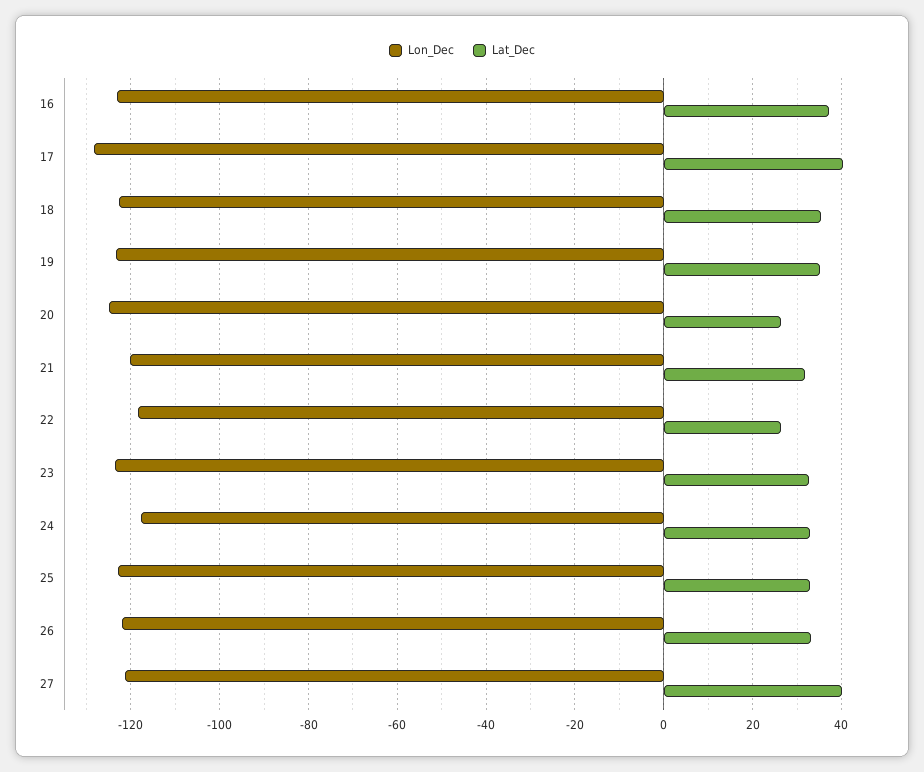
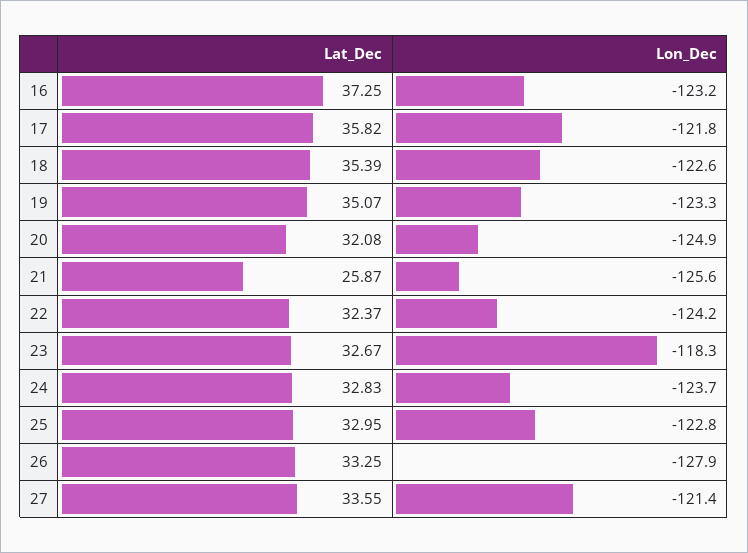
  {
    "Lon_Dec": {
      "16": -123.2,
-     "17": -128,
+     "17": -121.8,
      "18": -122.6,
      "19": -123.3,
      "20": -124.9,
-     "21": -120,
+     "21": -125.6,
-     "22": -118,
+     "22": -124.2,
-     "23": -124,
+     "23": -118.3,
-     "24": -118,
+     "24": -123.7,
      "25": -122.8,
-     "26": -122,
+     "26": -127.9,
      "27": -121.4
    },
    "Lat_Dec": {
      "16": 37.25,
-     "17": 40,
+     "17": 35.82,
      "18": 35.39,
      "19": 35.07,
-     "20": 26,
+     "20": 32.08,
-     "21": 32,
+     "21": 25.87,
-     "22": 26,
+     "22": 32.37,
      "23": 32.67,
      "24": 32.83,
      "25": 32.95,
      "26": 33.25,
-     "27": 40
+     "27": 33.55
    }
  }

